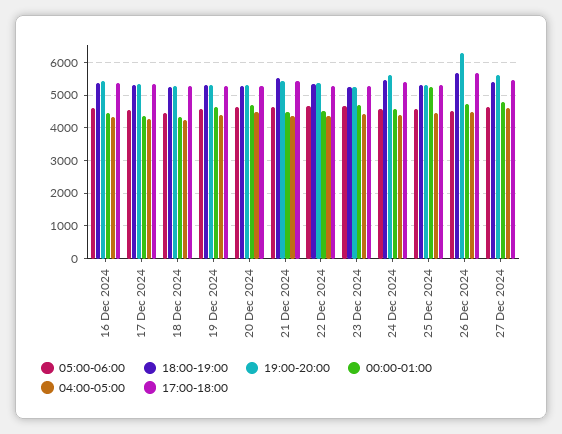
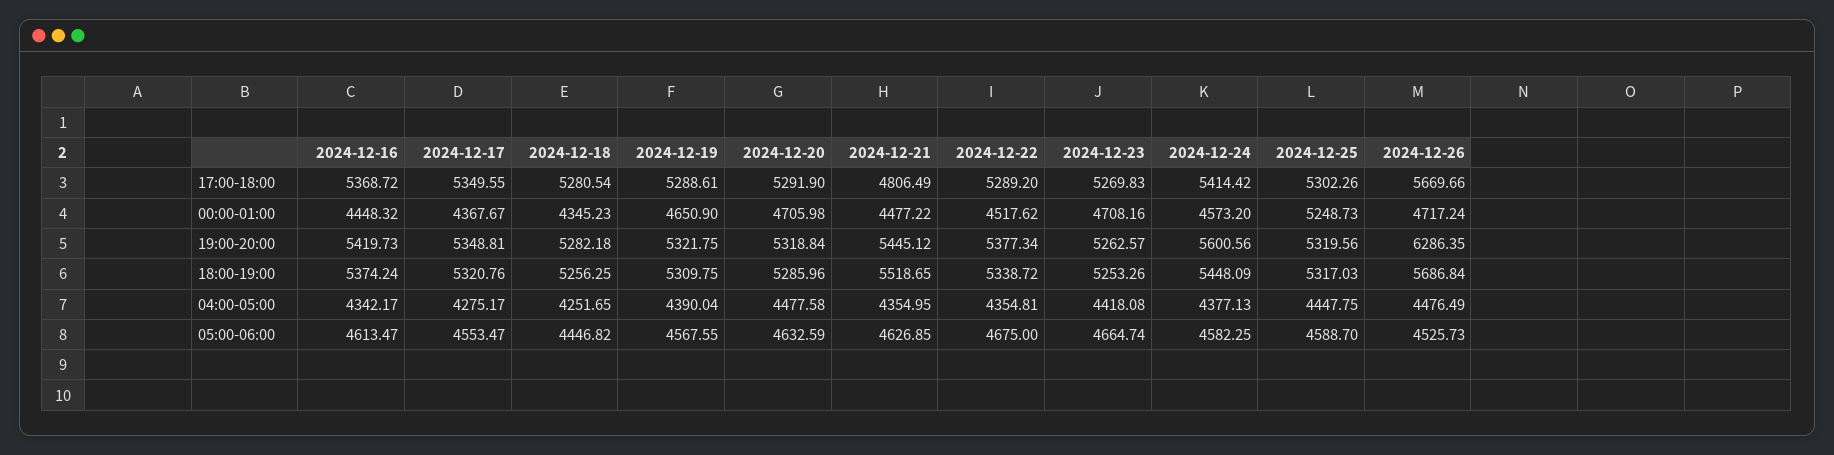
  {
    "05:00-06:00": {
      "16 Dec 2024": 4613.47,
      "17 Dec 2024": 4553.47,
      "18 Dec 2024": 4446.82,
      "19 Dec 2024": 4567.55,
      "20 Dec 2024": 4632.59,
      "21 Dec 2024": 4626.85,
      "22 Dec 2024": 4675,
      "23 Dec 2024": 4664.74,
      "24 Dec 2024": 4582.25,
      "25 Dec 2024": 4588.7,
-     "26 Dec 2024": 4525.73,
+     "26 Dec 2024": 4525.73
-     "27 Dec 2024": 4600
    },
    "18:00-19:00": {
      "16 Dec 2024": 5374.24,
      "17 Dec 2024": 5320.76,
      "18 Dec 2024": 5256.25,
      "19 Dec 2024": 5309.75,
      "20 Dec 2024": 5285.96,
      "21 Dec 2024": 5518.65,
      "22 Dec 2024": 5338.72,
      "23 Dec 2024": 5253.26,
      "24 Dec 2024": 5448.09,
      "25 Dec 2024": 5317.03,
-     "26 Dec 2024": 5686.84,
+     "26 Dec 2024": 5686.84
-     "27 Dec 2024": 5400
    },
    "19:00-20:00": {
      "16 Dec 2024": 5419.73,
      "17 Dec 2024": 5348.81,
      "18 Dec 2024": 5282.18,
      "19 Dec 2024": 5321.75,
      "20 Dec 2024": 5318.84,
      "21 Dec 2024": 5445.12,
      "22 Dec 2024": 5377.34,
      "23 Dec 2024": 5262.57,
      "24 Dec 2024": 5600.56,
      "25 Dec 2024": 5319.56,
-     "26 Dec 2024": 6286.35,
+     "26 Dec 2024": 6286.35
-     "27 Dec 2024": 5600
    },
    "00:00-01:00": {
      "16 Dec 2024": 4448.32,
      "17 Dec 2024": 4367.67,
      "18 Dec 2024": 4345.23,
      "19 Dec 2024": 4650.9,
      "20 Dec 2024": 4705.98,
      "21 Dec 2024": 4477.22,
      "22 Dec 2024": 4517.62,
      "23 Dec 2024": 4708.16,
      "24 Dec 2024": 4573.2,
      "25 Dec 2024": 5248.73,
-     "26 Dec 2024": 4717.24,
+     "26 Dec 2024": 4717.24
-     "27 Dec 2024": 4800
    },
    "04:00-05:00": {
      "16 Dec 2024": 4342.17,
      "17 Dec 2024": 4275.17,
      "18 Dec 2024": 4251.65,
      "19 Dec 2024": 4390.04,
      "20 Dec 2024": 4477.58,
      "21 Dec 2024": 4354.95,
      "22 Dec 2024": 4354.81,
      "23 Dec 2024": 4418.08,
      "24 Dec 2024": 4377.13,
      "25 Dec 2024": 4447.75,
-     "26 Dec 2024": 4476.49,
+     "26 Dec 2024": 4476.49
-     "27 Dec 2024": 4600
    },
    "17:00-18:00": {
      "16 Dec 2024": 5368.72,
      "17 Dec 2024": 5349.55,
      "18 Dec 2024": 5280.54,
      "19 Dec 2024": 5288.61,
      "20 Dec 2024": 5291.9,
-     "21 Dec 2024": 5400,
+     "21 Dec 2024": 4806.49,
      "22 Dec 2024": 5289.2,
      "23 Dec 2024": 5269.83,
      "24 Dec 2024": 5414.42,
      "25 Dec 2024": 5302.26,
-     "26 Dec 2024": 5669.66,
+     "26 Dec 2024": 5669.66
-     "27 Dec 2024": 5400
    }
  }

